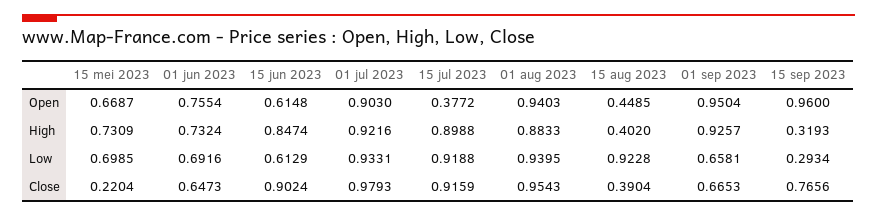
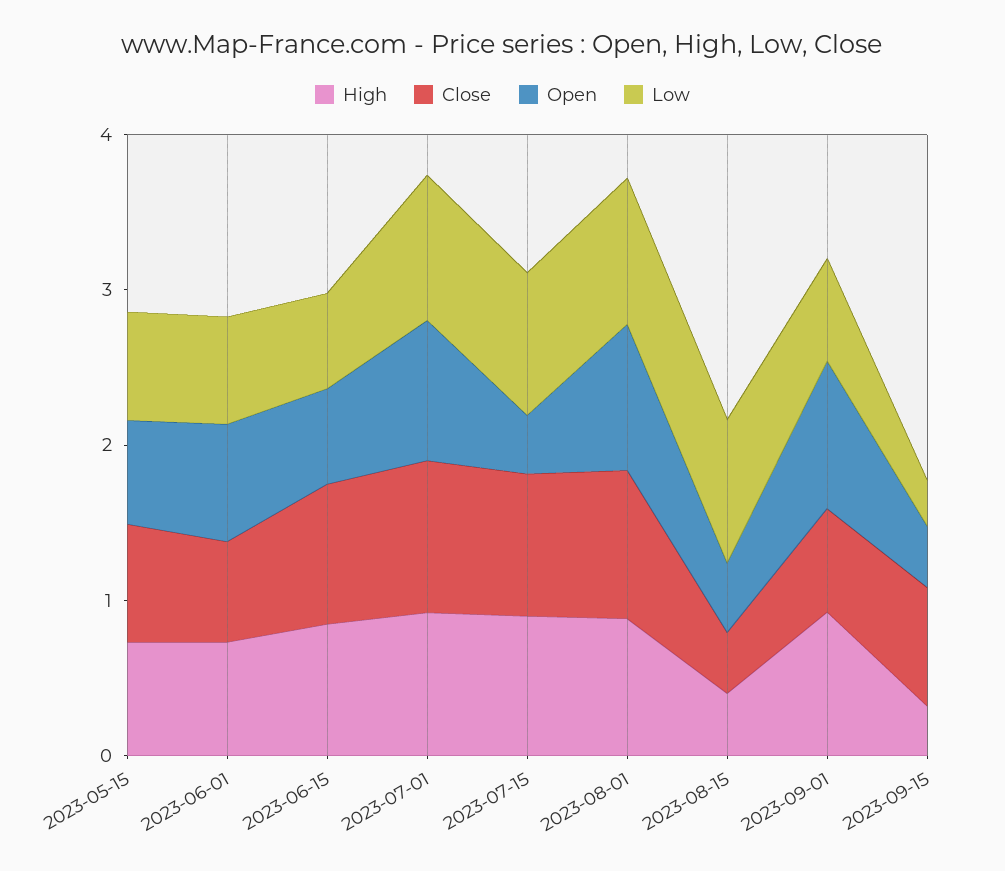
  {
    "Open": {
      "15 mei 2023": 0.6687,
      "01 jun 2023": 0.7554,
      "15 jun 2023": 0.6148,
      "01 jul 2023": 0.903,
      "15 jul 2023": 0.3772,
      "01 aug 2023": 0.9403,
      "15 aug 2023": 0.4485,
      "01 sep 2023": 0.9504,
-     "15 sep 2023": 0.96
+     "15 sep 2023": 0.4
    },
    "High": {
      "15 mei 2023": 0.7309,
      "01 jun 2023": 0.7324,
      "15 jun 2023": 0.8474,
      "01 jul 2023": 0.9216,
      "15 jul 2023": 0.8988,
      "01 aug 2023": 0.8833,
      "15 aug 2023": 0.402,
      "01 sep 2023": 0.9257,
      "15 sep 2023": 0.3193
    },
    "Low": {
      "15 mei 2023": 0.6985,
      "01 jun 2023": 0.6916,
      "15 jun 2023": 0.6129,
      "01 jul 2023": 0.9331,
      "15 jul 2023": 0.9188,
      "01 aug 2023": 0.9395,
      "15 aug 2023": 0.9228,
      "01 sep 2023": 0.6581,
      "15 sep 2023": 0.2934
    },
    "Close": {
-     "15 mei 2023": 0.2204,
+     "15 mei 2023": 0.8,
      "01 jun 2023": 0.6473,
      "15 jun 2023": 0.9024,
      "01 jul 2023": 0.9793,
      "15 jul 2023": 0.9159,
      "01 aug 2023": 0.9543,
      "15 aug 2023": 0.3904,
      "01 sep 2023": 0.6653,
      "15 sep 2023": 0.7656
    }
  }

